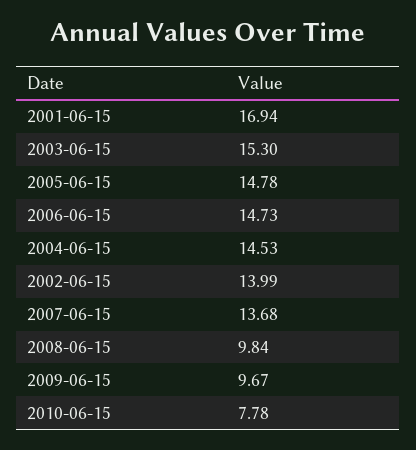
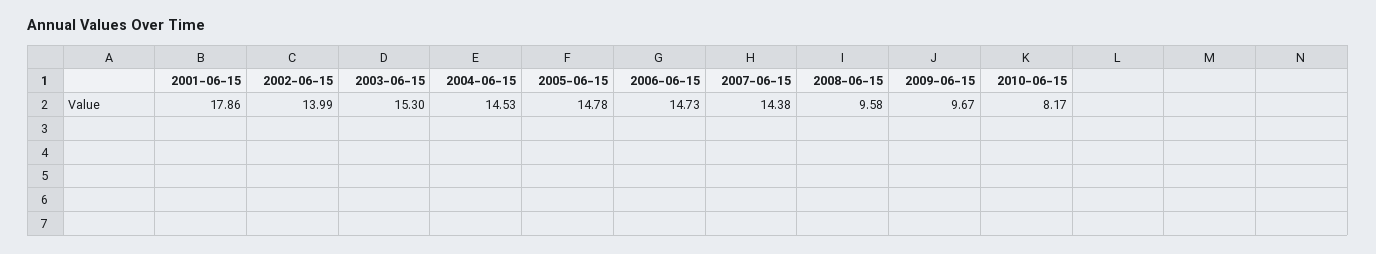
  {
-   "2001-06-15": 16.94,
+   "2001-06-15": 17.86,
    "2003-06-15": 15.3,
    "2005-06-15": 14.78,
    "2006-06-15": 14.73,
    "2004-06-15": 14.53,
    "2002-06-15": 13.99,
-   "2007-06-15": 13.68,
+   "2007-06-15": 14.38,
-   "2008-06-15": 9.84,
+   "2008-06-15": 9.58,
    "2009-06-15": 9.67,
-   "2010-06-15": 7.78
+   "2010-06-15": 8.17
  }

